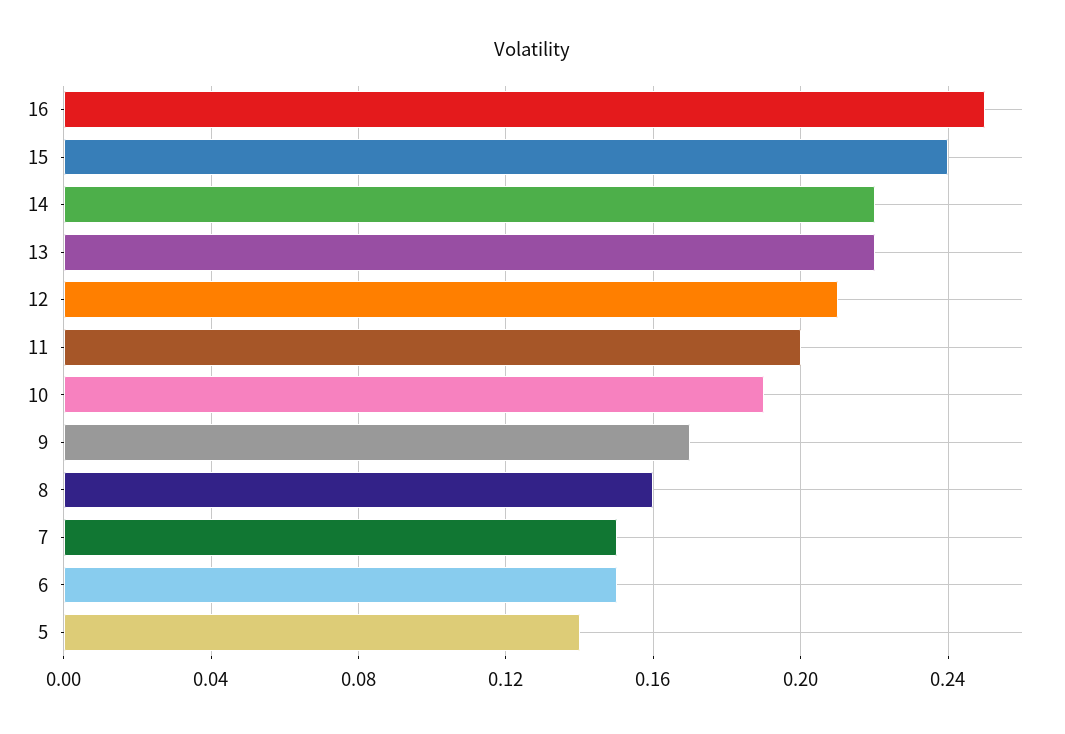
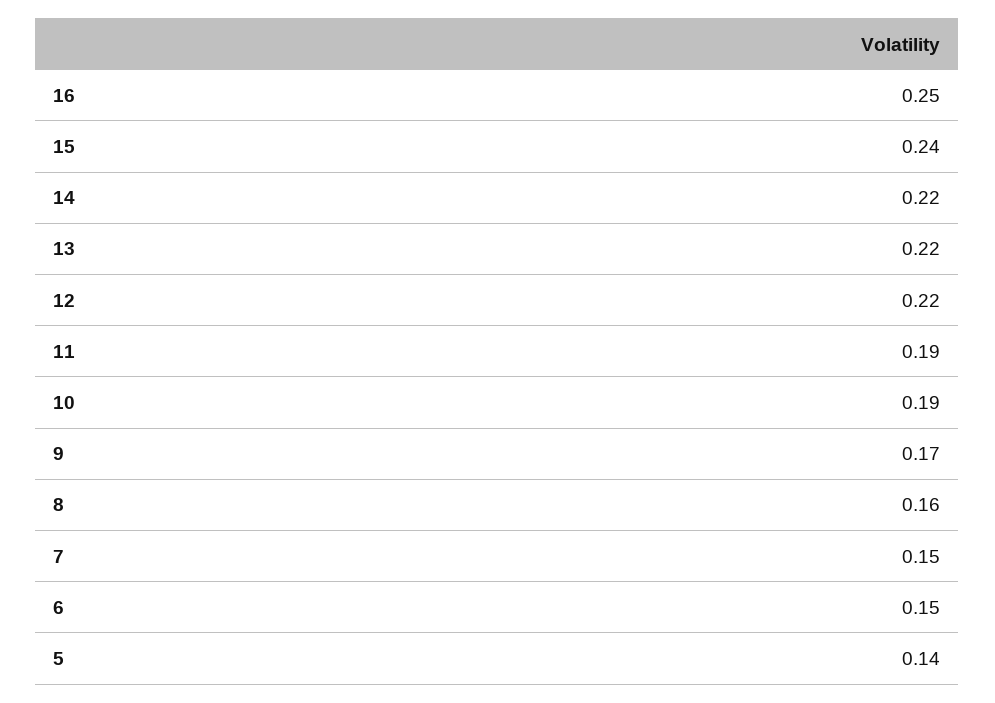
  {
    "16": 0.25,
    "15": 0.24,
    "14": 0.22,
    "13": 0.22,
-   "12": 0.21,
+   "12": 0.22,
-   "11": 0.2,
+   "11": 0.19,
    "10": 0.19,
    "9": 0.17,
    "8": 0.16,
    "7": 0.15,
    "6": 0.15,
    "5": 0.14
  }

